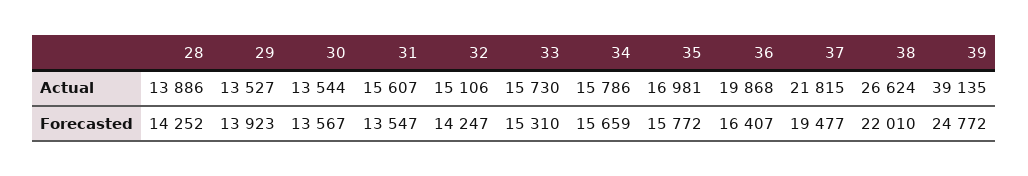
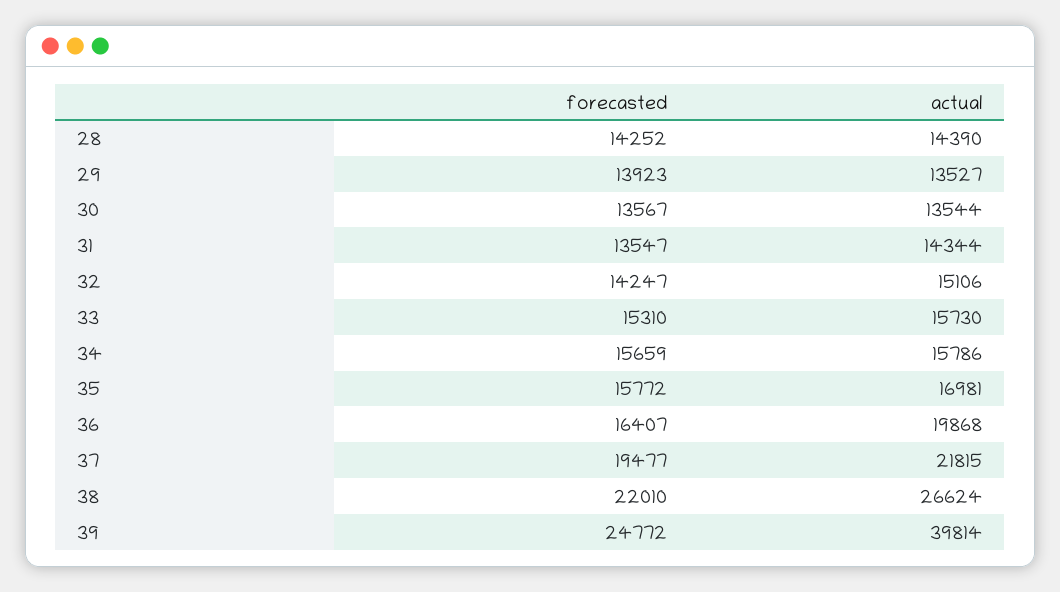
  {
    "28": {
-     "Actual": 13886,
+     "Actual": 14390,
      "Forecasted": 14252
    },
    "29": {
      "Actual": 13527,
      "Forecasted": 13923
    },
    "30": {
      "Actual": 13544,
      "Forecasted": 13567
    },
    "31": {
-     "Actual": 15607,
+     "Actual": 14344,
      "Forecasted": 13547
    },
    "32": {
      "Actual": 15106,
      "Forecasted": 14247
    },
    "33": {
      "Actual": 15730,
      "Forecasted": 15310
    },
    "34": {
      "Actual": 15786,
      "Forecasted": 15659
    },
    "35": {
      "Actual": 16981,
      "Forecasted": 15772
    },
    "36": {
      "Actual": 19868,
      "Forecasted": 16407
    },
    "37": {
      "Actual": 21815,
      "Forecasted": 19477
    },
    "38": {
      "Actual": 26624,
      "Forecasted": 22010
    },
    "39": {
-     "Actual": 39135,
+     "Actual": 39814,
      "Forecasted": 24772
    }
  }

